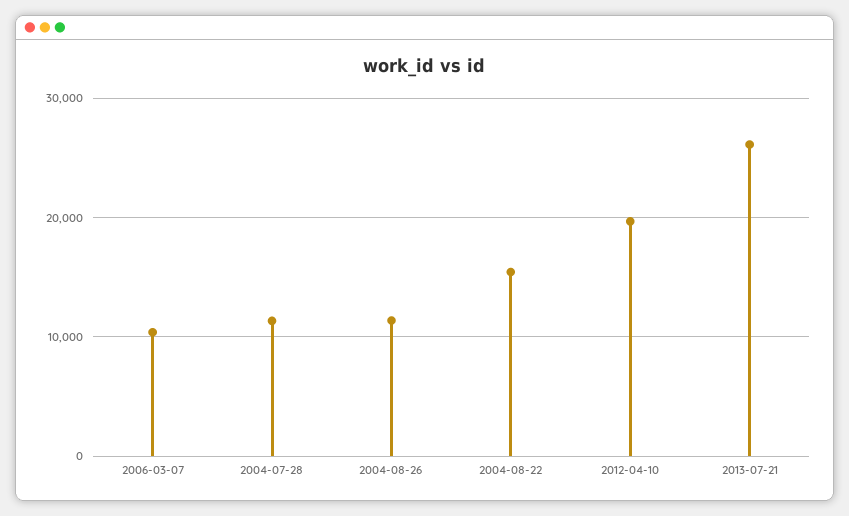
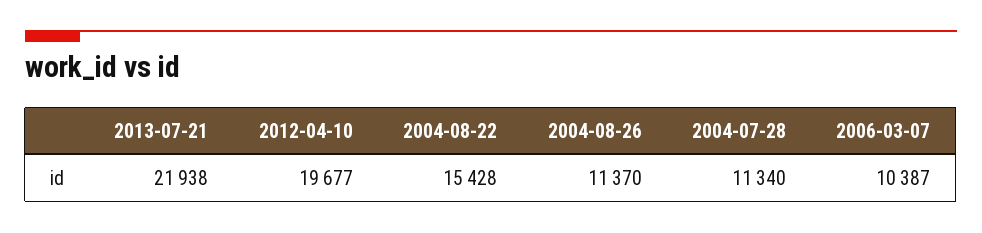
  {
    "2006-03-07": 10387,
    "2004-07-28": 11340,
    "2004-08-26": 11370,
    "2004-08-22": 15428,
    "2012-04-10": 19677,
-   "2013-07-21": 26000
+   "2013-07-21": 21938
  }

